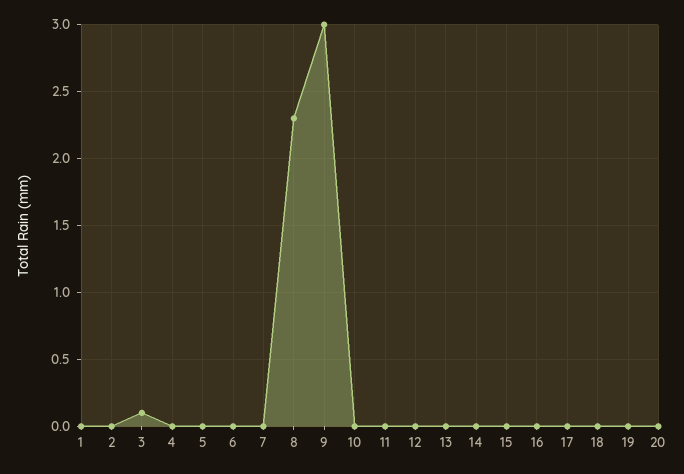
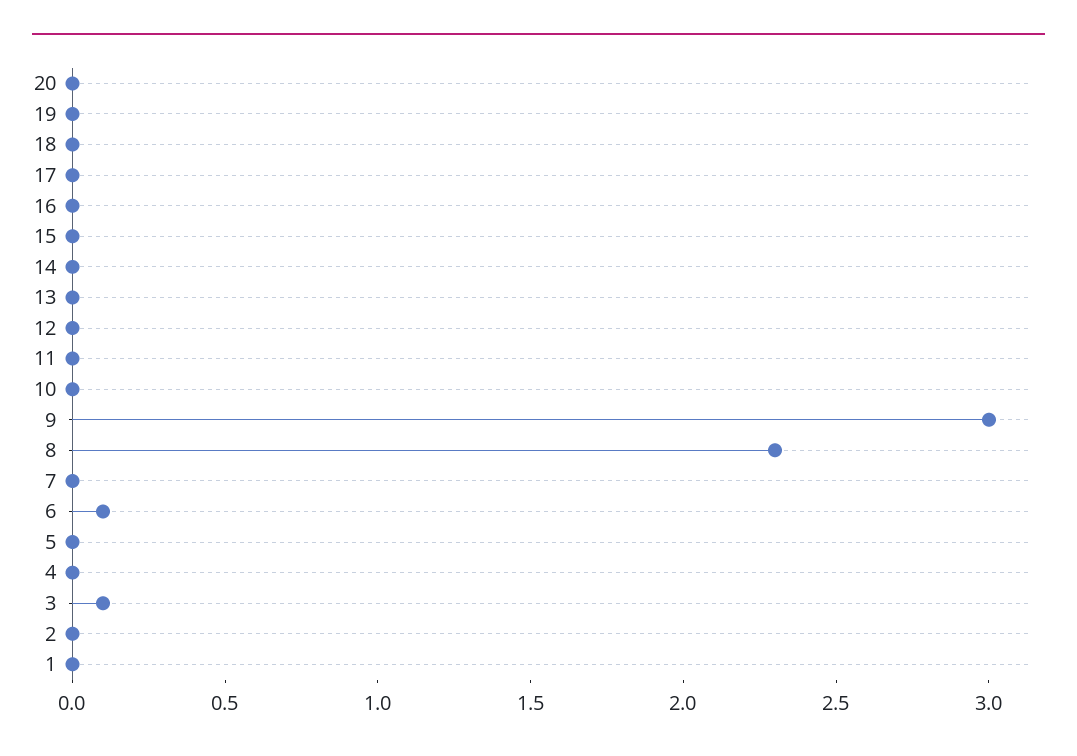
  {
    "1": 0,
    "2": 0,
    "3": 0.1,
    "4": 0,
    "5": 0,
-   "6": 0,
+   "6": 0.1,
    "7": 0,
    "8": 2.3,
    "9": 3,
    "10": 0,
    "11": 0,
    "12": 0,
    "13": 0,
    "14": 0,
    "15": 0,
    "16": 0,
    "17": 0,
    "18": 0,
    "19": 0,
    "20": 0
  }

